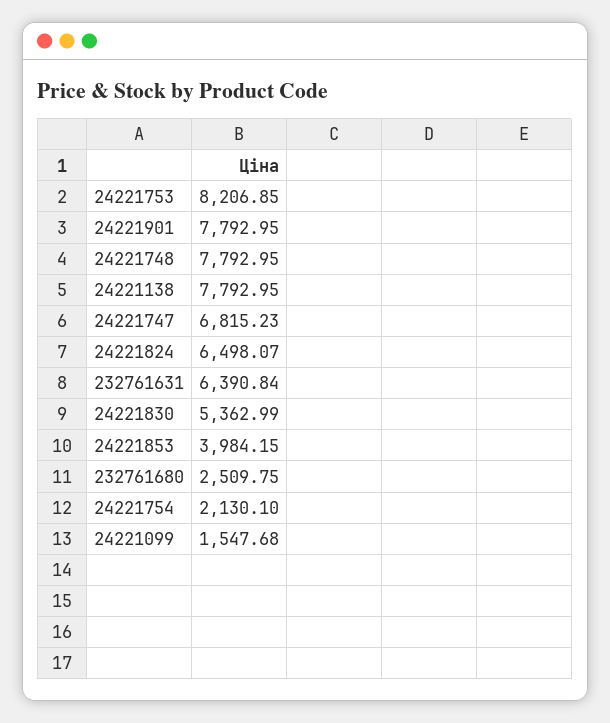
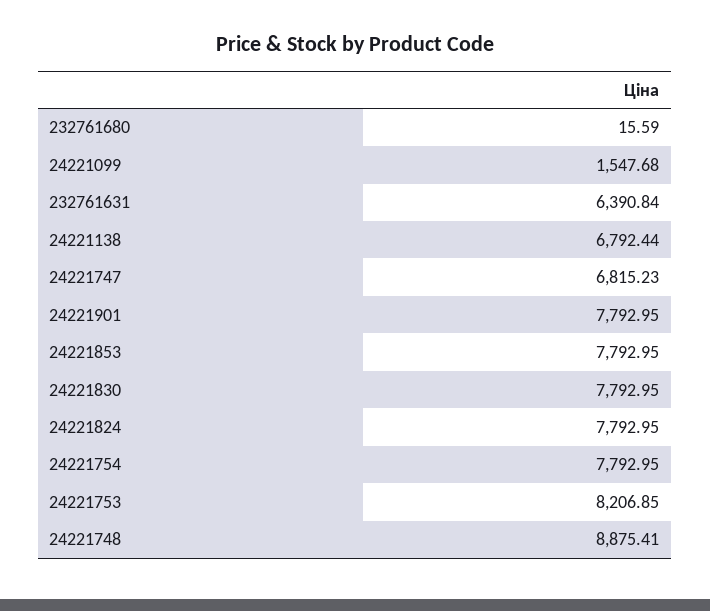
  {
    "24221753": 8206.85,
    "24221901": 7792.95,
-   "24221748": 7792.95,
+   "24221748": 8875.41,
-   "24221138": 7792.95,
+   "24221138": 6792.44,
    "24221747": 6815.23,
-   "24221824": 6498.07,
+   "24221824": 7792.95,
    "232761631": 6390.84,
-   "24221830": 5362.99,
+   "24221830": 7792.95,
-   "24221853": 3984.15,
+   "24221853": 7792.95,
-   "232761680": 2509.75,
+   "232761680": 15.59,
-   "24221754": 2130.1,
+   "24221754": 7792.95,
    "24221099": 1547.68
  }

